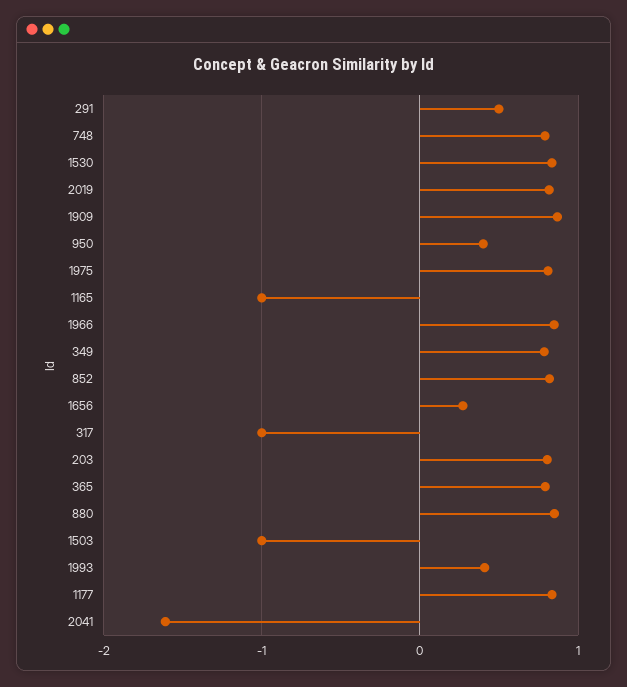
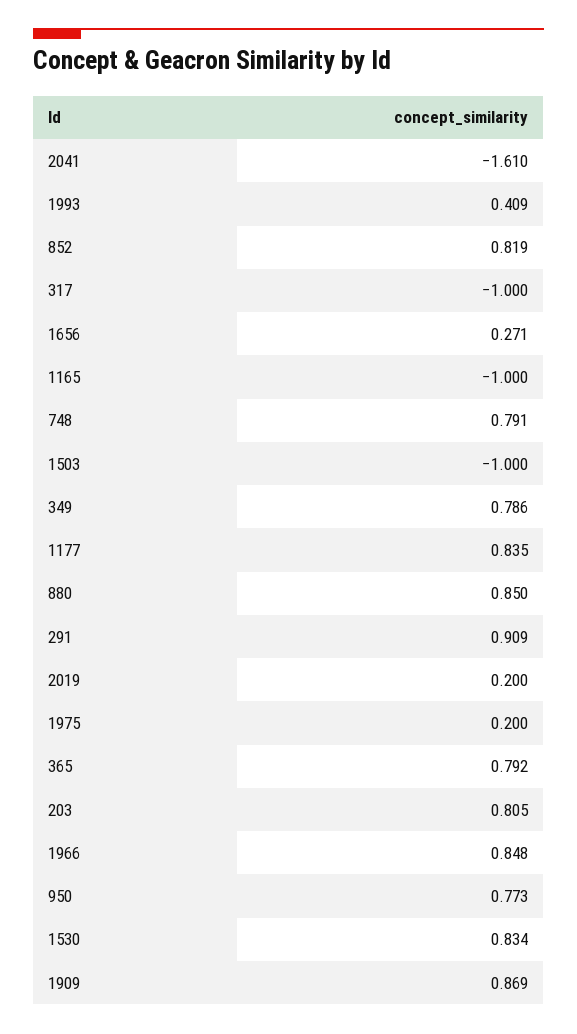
  {
-   "291": 0.5,
+   "291": 0.909,
    "748": 0.791,
    "1530": 0.834,
-   "2019": 0.8,
+   "2019": 0.2,
    "1909": 0.869,
-   "950": 0.4,
+   "950": 0.773,
-   "1975": 0.8,
+   "1975": 0.2,
    "1165": -1,
    "1966": 0.848,
    "349": 0.786,
    "852": 0.819,
    "1656": 0.271,
    "317": -1,
    "203": 0.805,
    "365": 0.792,
    "880": 0.85,
    "1503": -1,
    "1993": 0.409,
    "1177": 0.835,
    "2041": -1.61
  }

